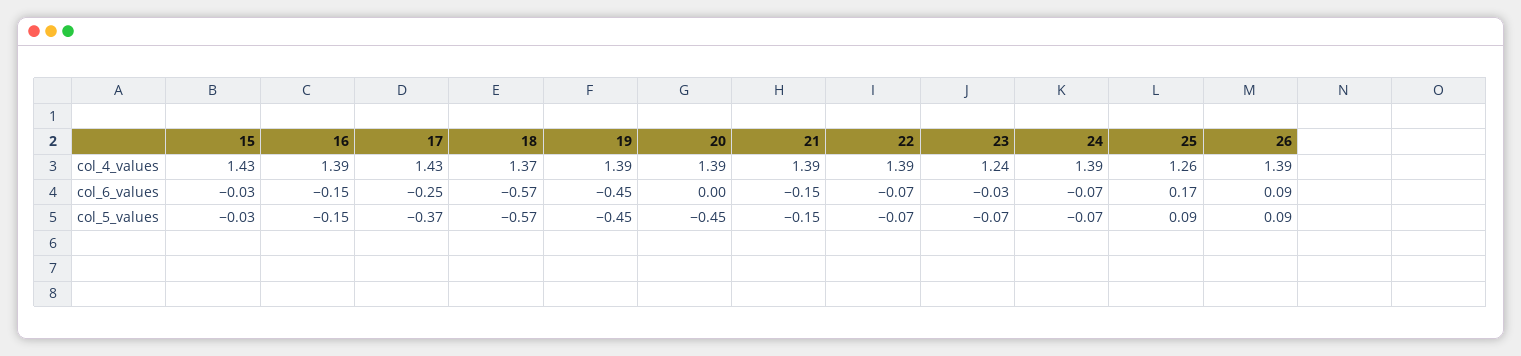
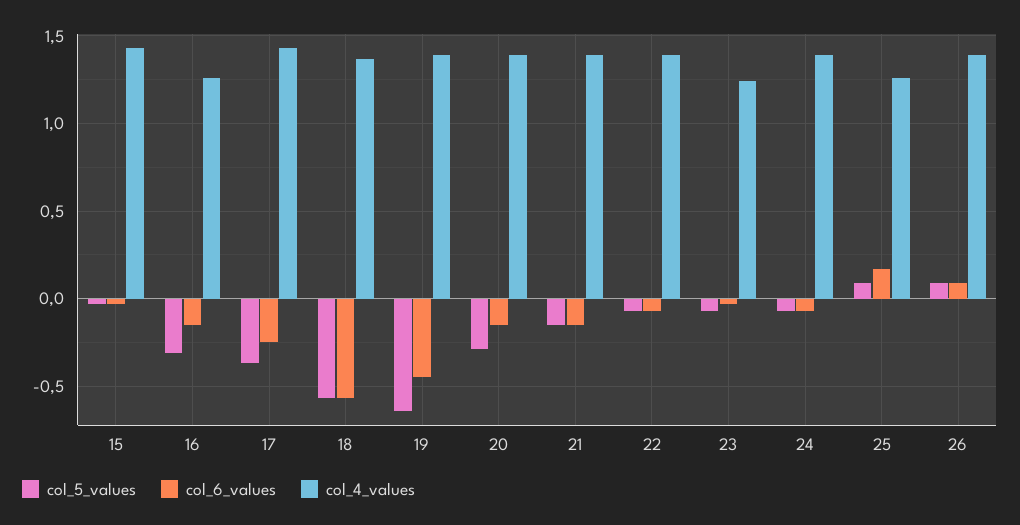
  {
    "col_4_values": {
      "15": 1.43,
-     "16": 1.39,
+     "16": 1.25,
      "17": 1.43,
      "18": 1.37,
      "19": 1.39,
      "20": 1.39,
      "21": 1.39,
      "22": 1.39,
      "23": 1.24,
      "24": 1.39,
      "25": 1.26,
      "26": 1.39
    },
    "col_6_values": {
      "15": -0.03,
      "16": -0.15,
      "17": -0.25,
      "18": -0.57,
      "19": -0.45,
-     "20": 0,
+     "20": -0.15,
      "21": -0.15,
      "22": -0.07,
      "23": -0.03,
      "24": -0.07,
      "25": 0.17,
      "26": 0.09
    },
    "col_5_values": {
      "15": -0.03,
-     "16": -0.15,
+     "16": -0.3,
      "17": -0.37,
      "18": -0.57,
-     "19": -0.45,
+     "19": -0.65,
-     "20": -0.45,
+     "20": -0.3,
      "21": -0.15,
      "22": -0.07,
      "23": -0.07,
      "24": -0.07,
      "25": 0.09,
      "26": 0.09
    }
  }

